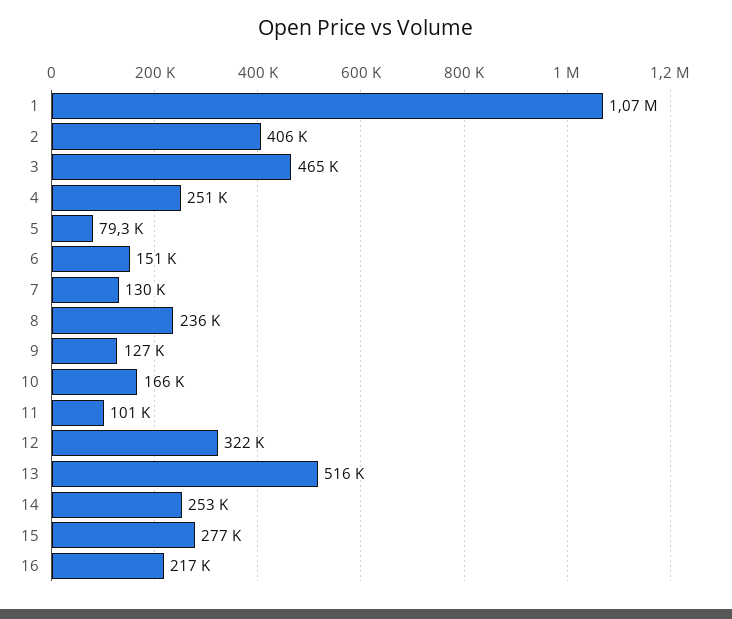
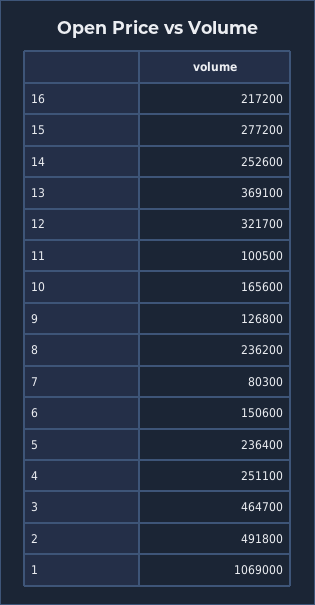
  {
    "1": 1069000,
-   "2": 406000,
+   "2": 491800,
    "3": 464700,
    "4": 251100,
-   "5": 79300,
+   "5": 236400,
    "6": 150600,
-   "7": 130000,
+   "7": 80300,
    "8": 236200,
    "9": 126800,
    "10": 165600,
    "11": 100500,
    "12": 321700,
-   "13": 516000,
+   "13": 369100,
    "14": 252600,
    "15": 277200,
    "16": 217200
  }

